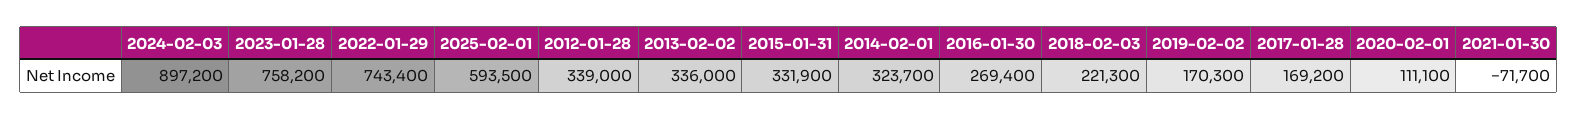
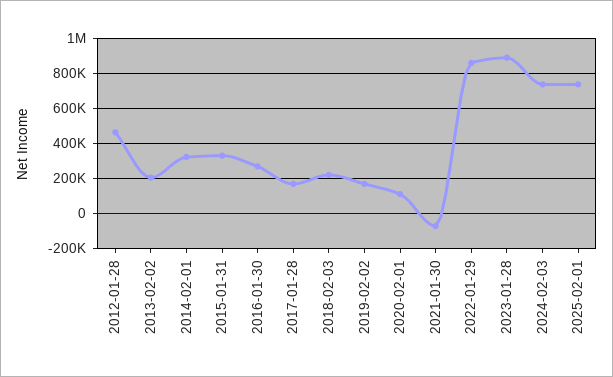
  {
-   "2024-02-03": 897200,
+   "2024-02-03": 750000,
-   "2023-01-28": 758200,
+   "2023-01-28": 900000,
-   "2022-01-29": 743400,
+   "2022-01-29": 850000,
-   "2025-02-01": 593500,
+   "2025-02-01": 750000,
-   "2012-01-28": 339000,
+   "2012-01-28": 450000,
-   "2013-02-02": 336000,
+   "2013-02-02": 200000,
    "2015-01-31": 331900,
    "2014-02-01": 323700,
    "2016-01-30": 269400,
    "2018-02-03": 221300,
    "2019-02-02": 170300,
    "2017-01-28": 169200,
    "2020-02-01": 111100,
    "2021-01-30": -71700
  }

